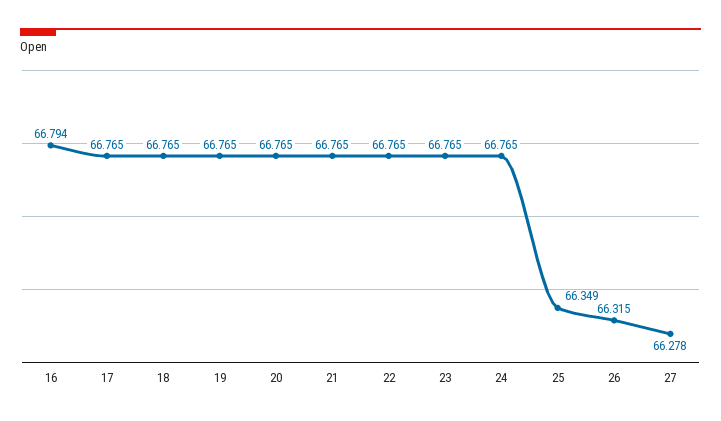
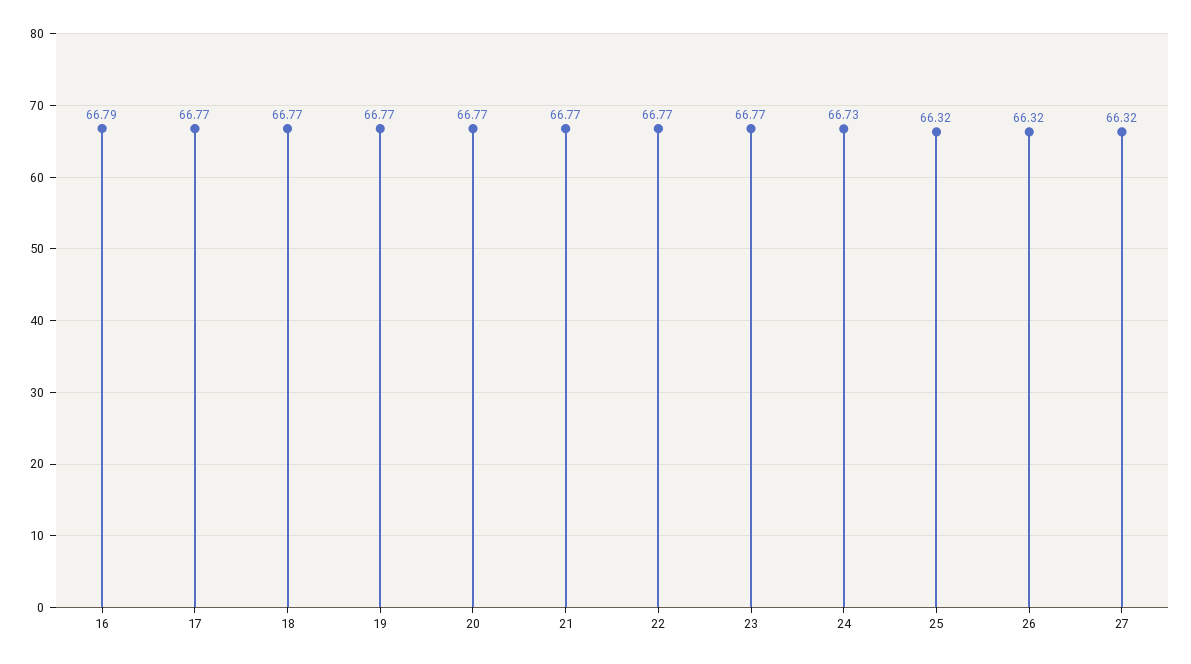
  {
    "16": 66.794,
    "17": 66.765,
    "18": 66.765,
    "19": 66.765,
    "20": 66.765,
    "21": 66.765,
    "22": 66.765,
    "23": 66.765,
-   "24": 66.765,
+   "24": 66.73,
-   "25": 66.349,
+   "25": 66.32,
    "26": 66.315,
-   "27": 66.278
+   "27": 66.32
  }

